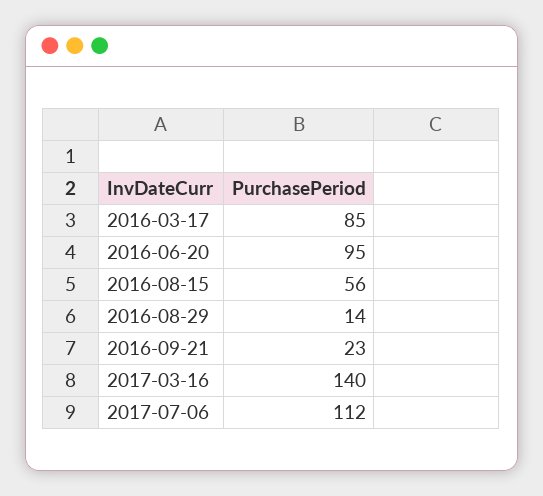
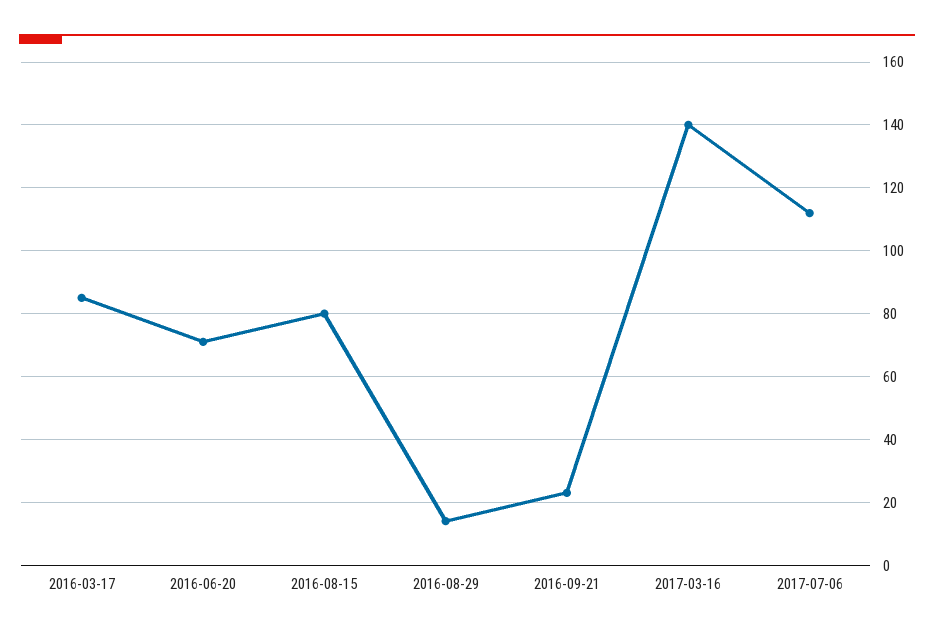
  {
    "2016-03-17": 85,
-   "2016-06-20": 95,
+   "2016-06-20": 70,
-   "2016-08-15": 56,
+   "2016-08-15": 80,
    "2016-08-29": 14,
    "2016-09-21": 23,
    "2017-03-16": 140,
    "2017-07-06": 112
  }

